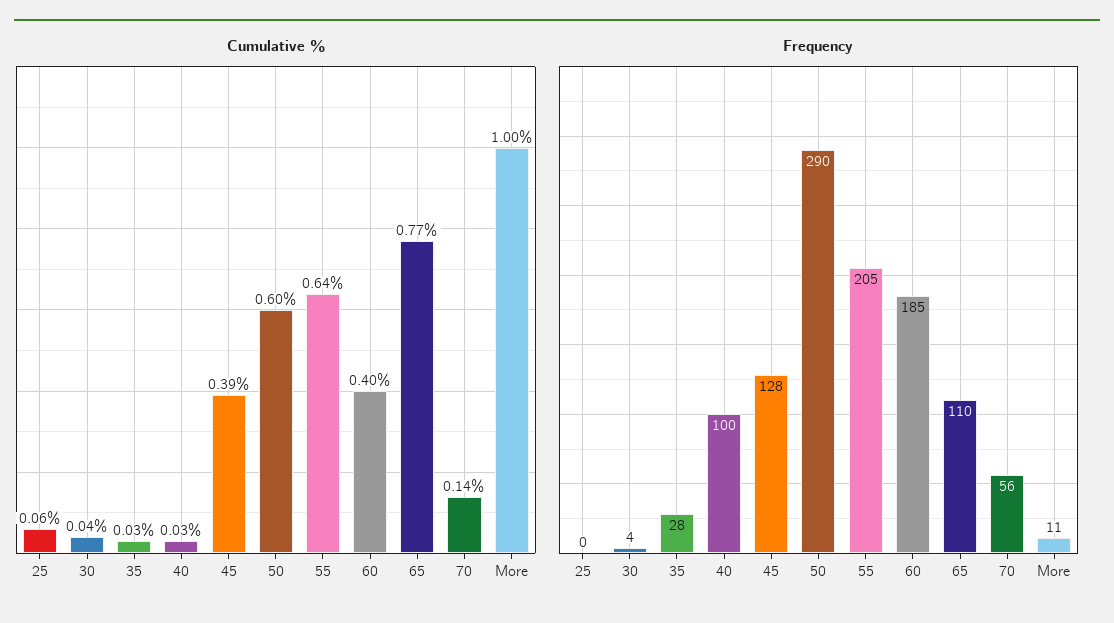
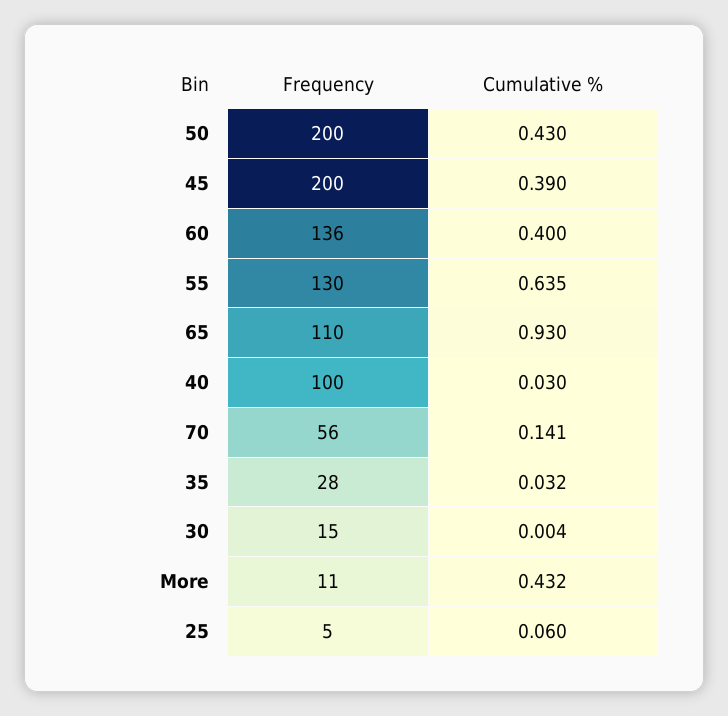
  {
    "Cumulative %": {
      "25": 0.06,
-     "30": 0.04,
+     "30": 0.004,
      "35": 0.032,
      "40": 0.03,
      "45": 0.39,
-     "50": 0.6,
+     "50": 0.43,
      "55": 0.635,
      "60": 0.4,
-     "65": 0.77,
+     "65": 0.93,
      "70": 0.141,
-     "More": 1
+     "More": 0.432
    },
    "Frequency": {
-     "25": 0,
+     "25": 5,
-     "30": 4,
+     "30": 15,
      "35": 28,
      "40": 100,
-     "45": 128,
+     "45": 200,
-     "50": 290,
+     "50": 200,
-     "55": 205,
+     "55": 130,
-     "60": 185,
+     "60": 136,
      "65": 110,
      "70": 56,
      "More": 11
    }
  }

